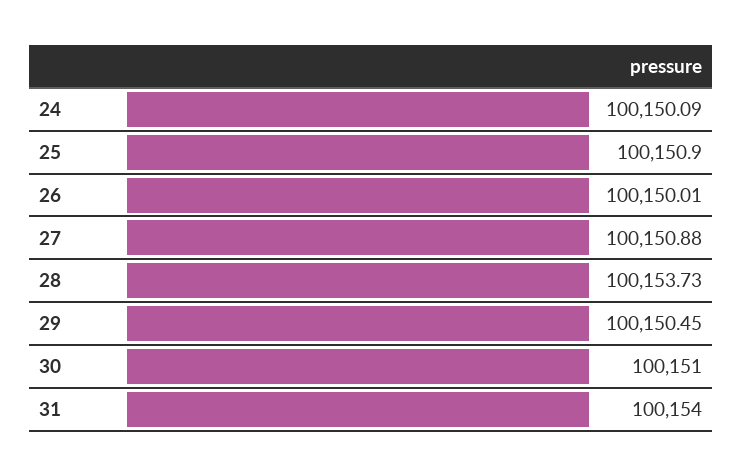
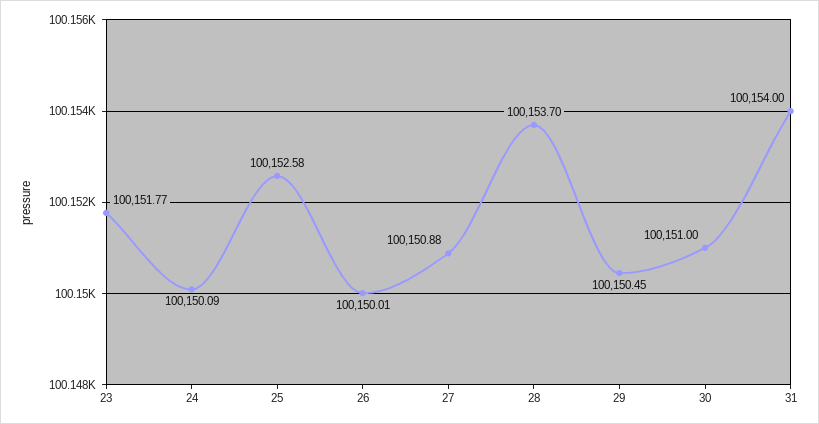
  {
    "24": 100150.09,
-   "25": 100150.9,
+   "25": 100152.58,
    "26": 100150.01,
    "27": 100150.88,
-   "28": 100153.73,
+   "28": 100153.7,
    "29": 100150.45,
    "30": 100151,
-   "31": 100154
+   "31": 100154,
+   "23": 100151.77
  }

